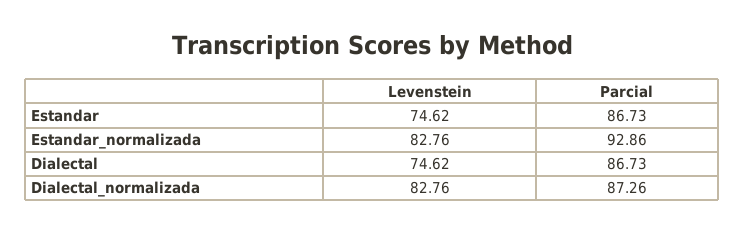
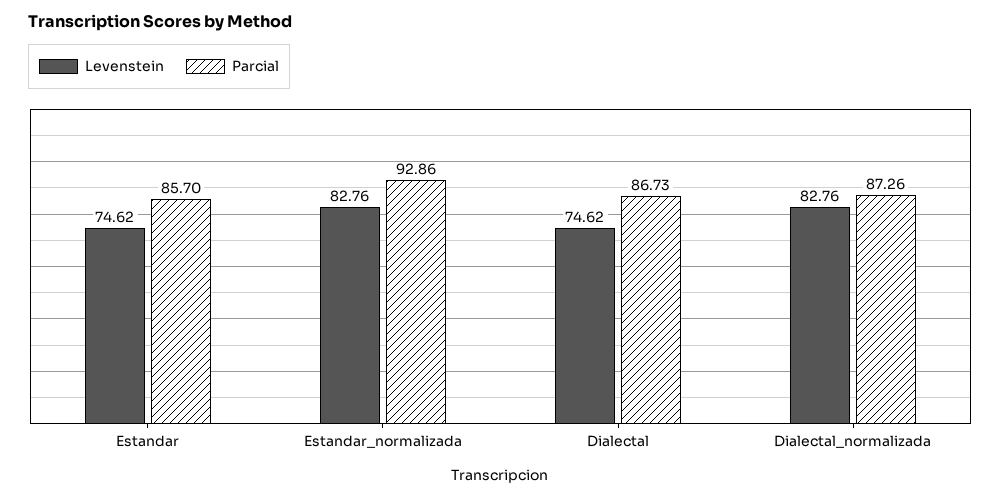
  {
    "Levenstein": {
      "Estandar": 74.62,
      "Estandar_normalizada": 82.76,
      "Dialectal": 74.62,
      "Dialectal_normalizada": 82.76
    },
    "Parcial": {
-     "Estandar": 86.73,
+     "Estandar": 85.7,
      "Estandar_normalizada": 92.86,
      "Dialectal": 86.73,
      "Dialectal_normalizada": 87.26
    }
  }

